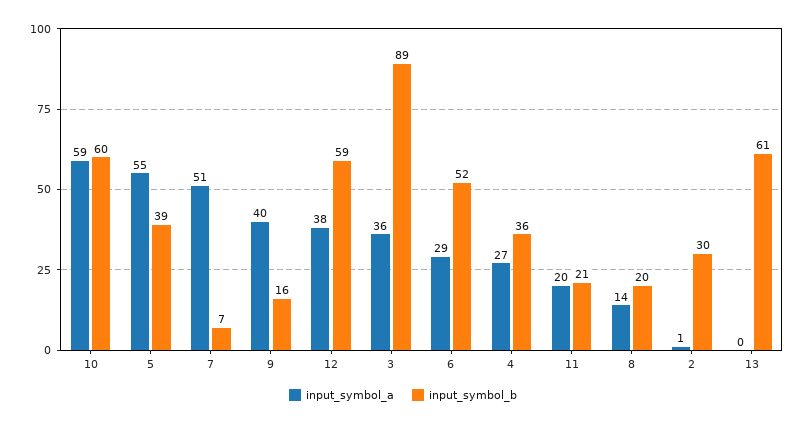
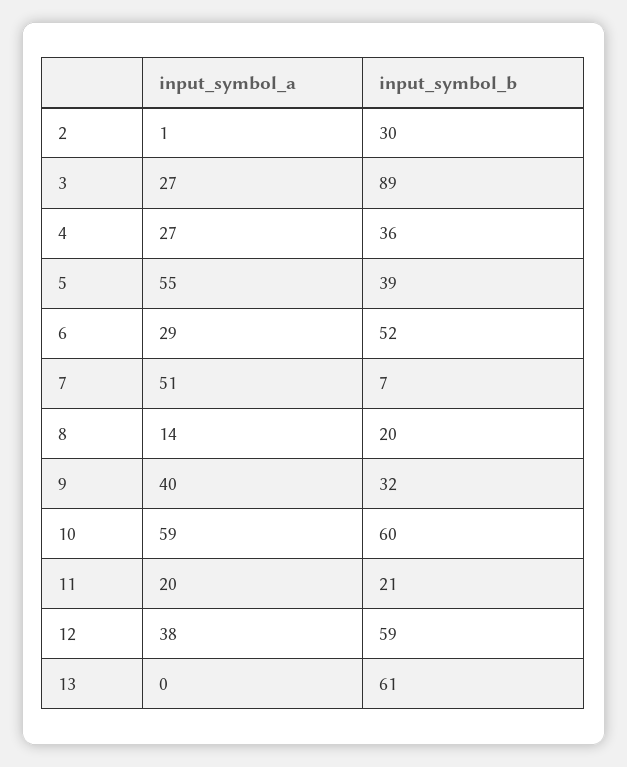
  {
    "input_symbol_a": {
      "10": 59,
      "5": 55,
      "7": 51,
      "9": 40,
      "12": 38,
-     "3": 36,
+     "3": 27,
      "6": 29,
      "4": 27,
      "11": 20,
      "8": 14,
      "2": 1,
      "13": 0
    },
    "input_symbol_b": {
      "10": 60,
      "5": 39,
      "7": 7,
-     "9": 16,
+     "9": 32,
      "12": 59,
      "3": 89,
      "6": 52,
      "4": 36,
      "11": 21,
      "8": 20,
      "2": 30,
      "13": 61
    }
  }

